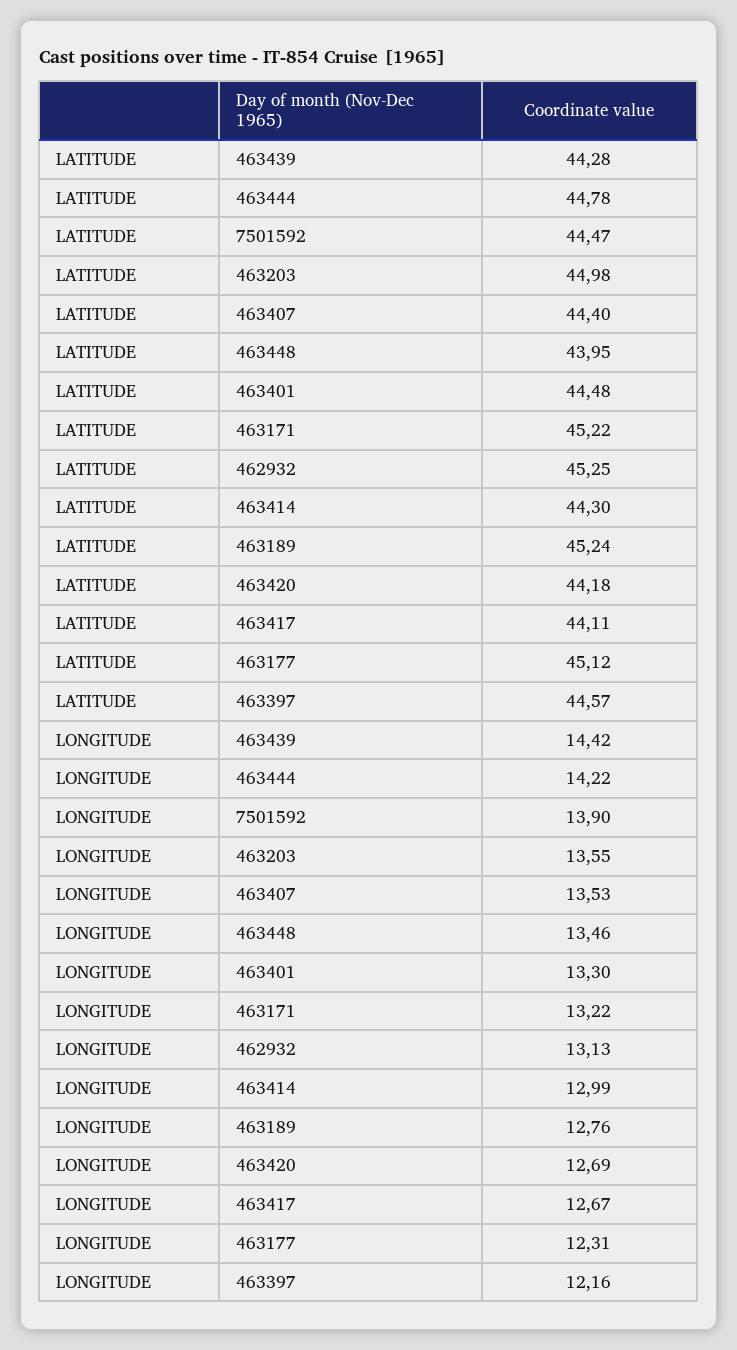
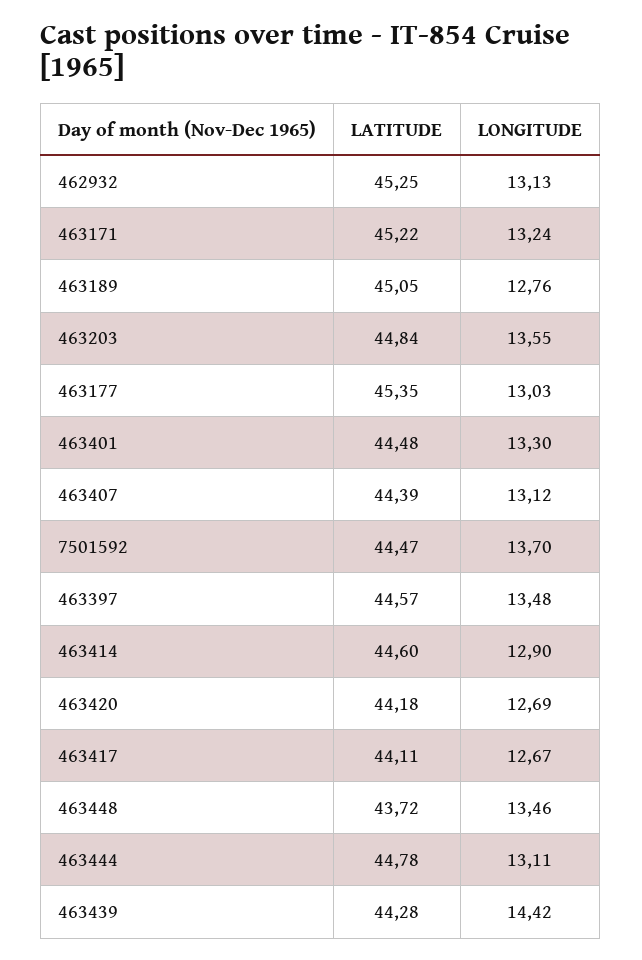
  {
    "LATITUDE": {
      "463439": 44.28,
      "463444": 44.78,
      "7501592": 44.47,
-     "463203": 44.98,
+     "463203": 44.84,
-     "463407": 44.4,
+     "463407": 44.39,
-     "463448": 43.95,
+     "463448": 43.72,
      "463401": 44.48,
      "463171": 45.22,
      "462932": 45.25,
-     "463414": 44.3,
+     "463414": 44.6,
-     "463189": 45.24,
+     "463189": 45.05,
      "463420": 44.18,
      "463417": 44.11,
-     "463177": 45.12,
+     "463177": 45.35,
      "463397": 44.57
    },
    "LONGITUDE": {
      "463439": 14.42,
-     "463444": 14.22,
+     "463444": 13.11,
-     "7501592": 13.9,
+     "7501592": 13.7,
      "463203": 13.55,
-     "463407": 13.53,
+     "463407": 13.12,
      "463448": 13.46,
      "463401": 13.3,
-     "463171": 13.22,
+     "463171": 13.24,
      "462932": 13.13,
-     "463414": 12.99,
+     "463414": 12.9,
      "463189": 12.76,
      "463420": 12.69,
      "463417": 12.67,
-     "463177": 12.31,
+     "463177": 13.03,
-     "463397": 12.16
+     "463397": 13.48
    }
  }

